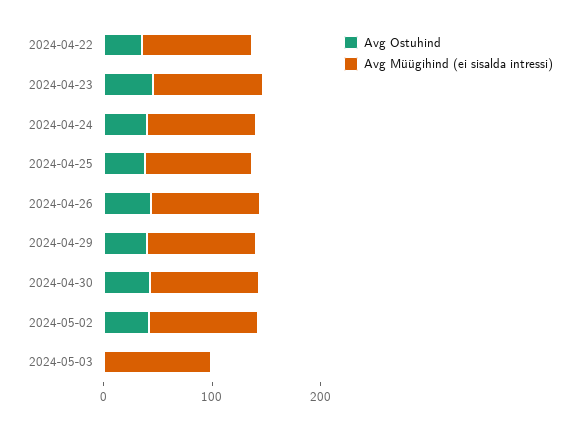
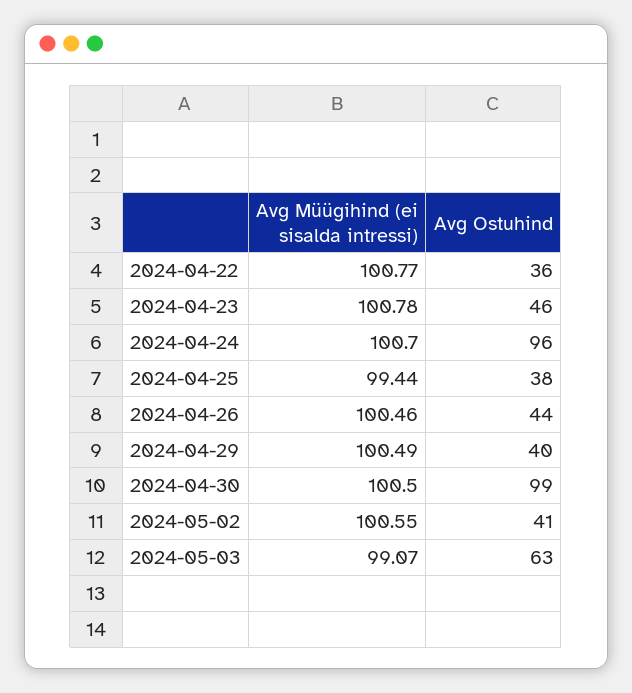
  {
    "Avg Ostuhind": {
      "2024-04-22": 36,
      "2024-04-23": 46,
-     "2024-04-24": 40,
+     "2024-04-24": 96,
      "2024-04-25": 38,
      "2024-04-26": 44,
      "2024-04-29": 40,
-     "2024-04-30": 40,
+     "2024-04-30": 99,
      "2024-05-02": 41,
-     "2024-05-03": 0
+     "2024-05-03": 63
    },
    "Avg Müügihind (ei sisalda intressi)": {
      "2024-04-22": 100.77,
      "2024-04-23": 100.78,
      "2024-04-24": 100.7,
      "2024-04-25": 99.44,
      "2024-04-26": 100.46,
      "2024-04-29": 100.49,
      "2024-04-30": 100.5,
      "2024-05-02": 100.55,
      "2024-05-03": 99.07
    }
  }

